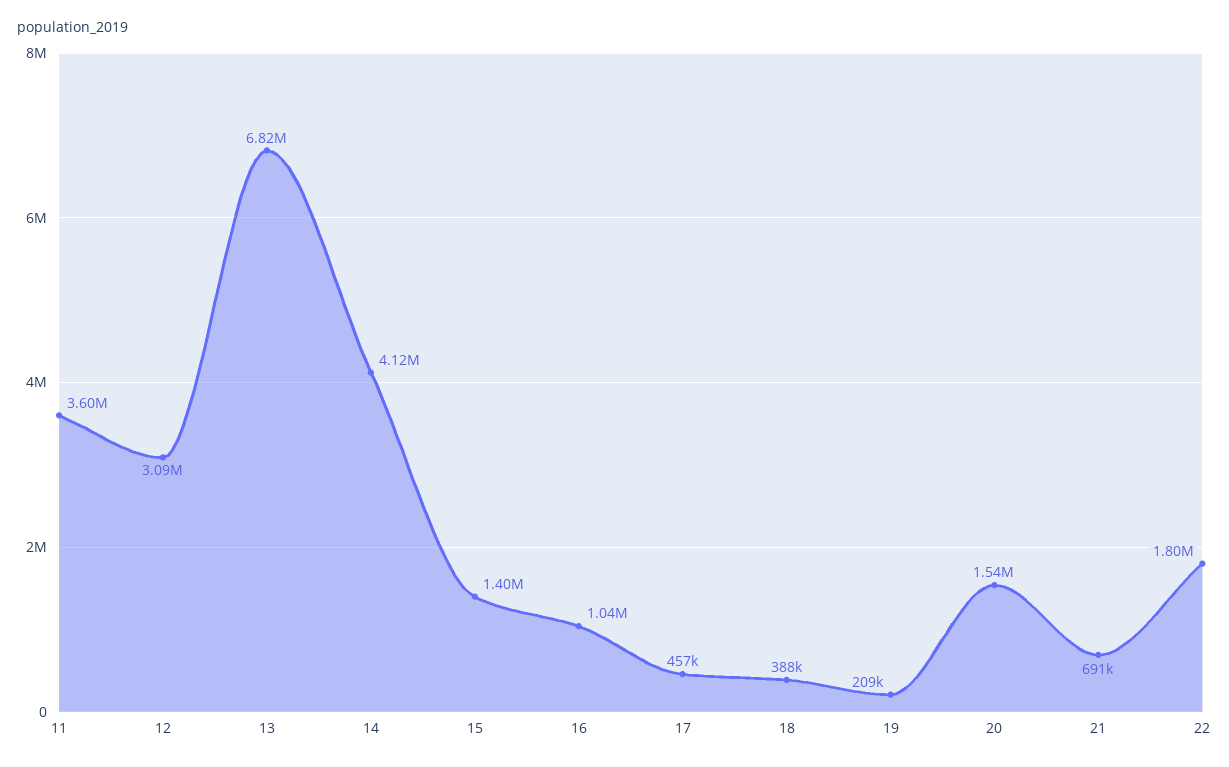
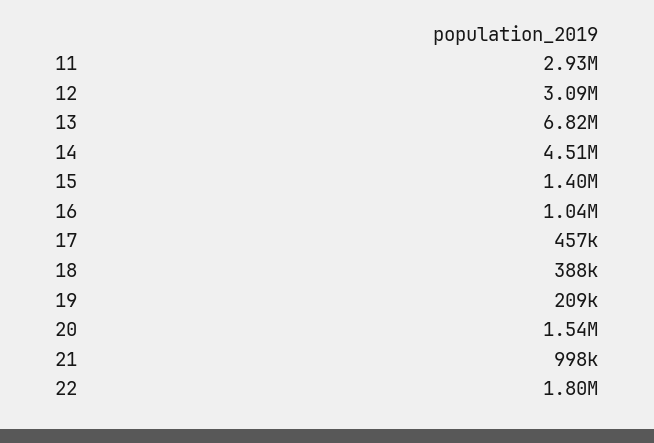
  {
-   "11": 3600000,
+   "11": 2930000,
    "12": 3090000,
    "13": 6820000,
-   "14": 4120000,
+   "14": 4510000,
    "15": 1400000,
    "16": 1040000,
    "17": 457000,
    "18": 388000,
    "19": 209000,
    "20": 1540000,
-   "21": 691000,
+   "21": 998000,
    "22": 1800000
  }

